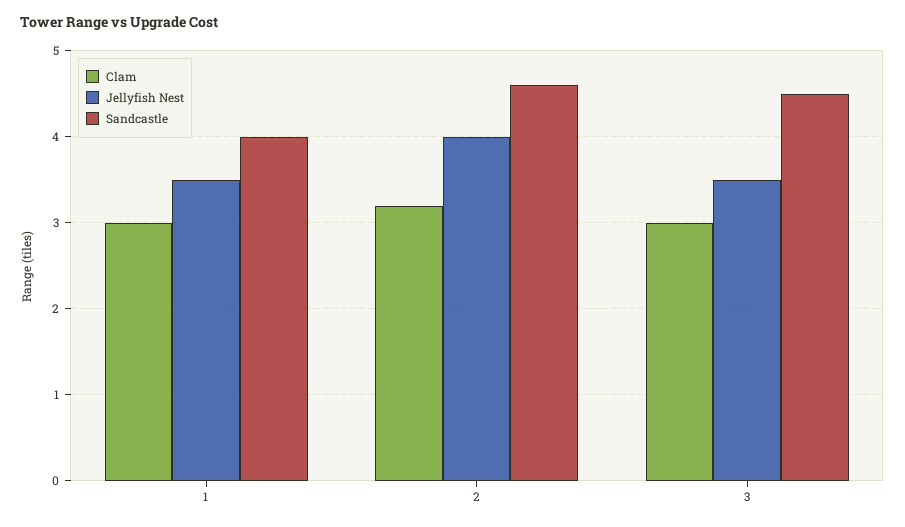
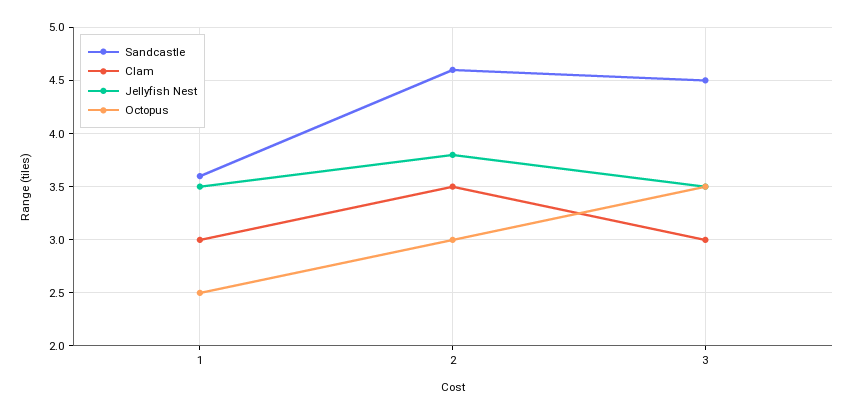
  {
    "Clam": {
      "1": 3,
-     "2": 3.2,
+     "2": 3.5,
      "3": 3
    },
    "Jellyfish Nest": {
      "1": 3.5,
-     "2": 4,
+     "2": 3.8,
      "3": 3.5
    },
    "Sandcastle": {
-     "1": 4,
+     "1": 3.6,
      "2": 4.6,
      "3": 4.5
-   }
+   },
+   "Octopus": {
+     "1": 2.5,
+     "2": 3,
+     "3": 3.5
+   }
  }

